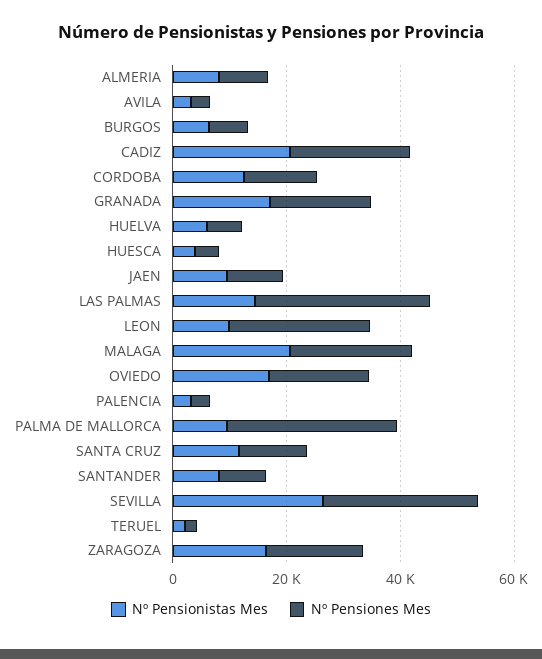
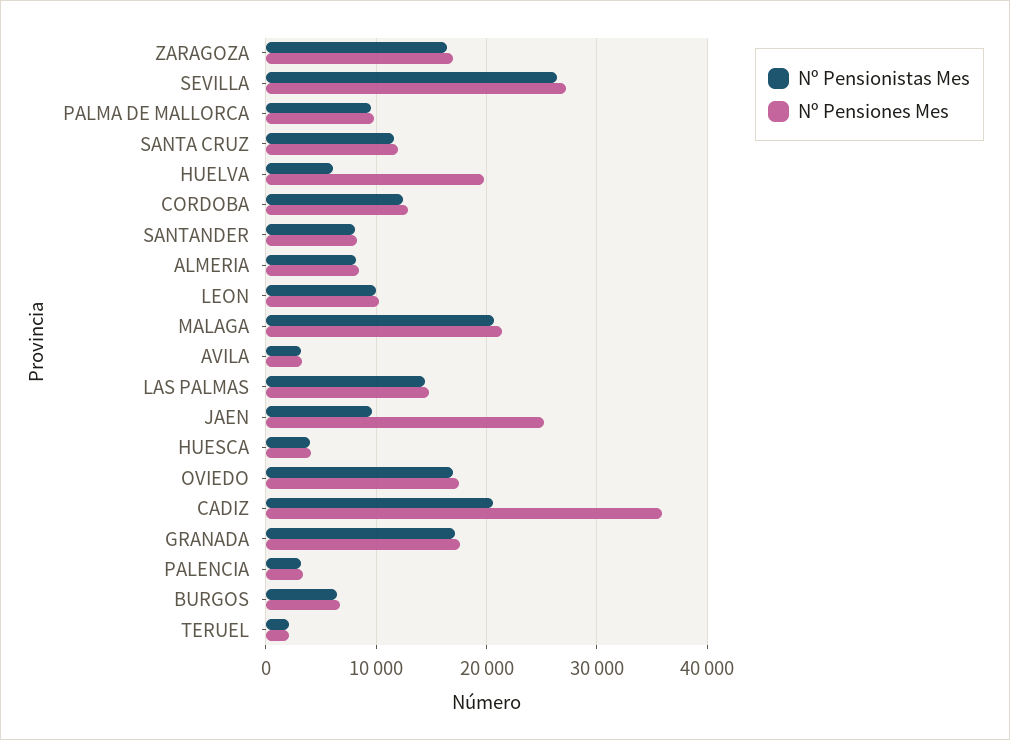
  {
    "Nº Pensionistas Mes": {
      "ALMERIA": 8000,
      "AVILA": 3000,
      "BURGOS": 6000,
      "CADIZ": 21000,
      "CORDOBA": 12000,
      "GRANADA": 17000,
      "HUELVA": 6000,
      "HUESCA": 4000,
      "JAEN": 10000,
      "LAS PALMAS": 14000,
      "LEON": 10000,
      "MALAGA": 21000,
      "OVIEDO": 17000,
      "PALENCIA": 3000,
      "PALMA DE MALLORCA": 10000,
      "SANTA CRUZ": 12000,
      "SANTANDER": 8000,
      "SEVILLA": 26000,
      "TERUEL": 2000,
      "ZARAGOZA": 16000
    },
    "Nº Pensiones Mes": {
      "ALMERIA": 8000,
      "AVILA": 3000,
      "BURGOS": 7000,
-     "CADIZ": 20000,
+     "CADIZ": 36000,
      "CORDOBA": 13000,
      "GRANADA": 18000,
-     "HUELVA": 5000,
+     "HUELVA": 20000,
      "HUESCA": 4000,
-     "JAEN": 10000,
+     "JAEN": 25000,
-     "LAS PALMAS": 30000,
+     "LAS PALMAS": 15000,
-     "LEON": 25000,
+     "LEON": 10000,
      "MALAGA": 21000,
      "OVIEDO": 17000,
      "PALENCIA": 3000,
-     "PALMA DE MALLORCA": 30000,
+     "PALMA DE MALLORCA": 10000,
      "SANTA CRUZ": 12000,
      "SANTANDER": 8000,
      "SEVILLA": 27000,
      "TERUEL": 2000,
      "ZARAGOZA": 17000
    }
  }

